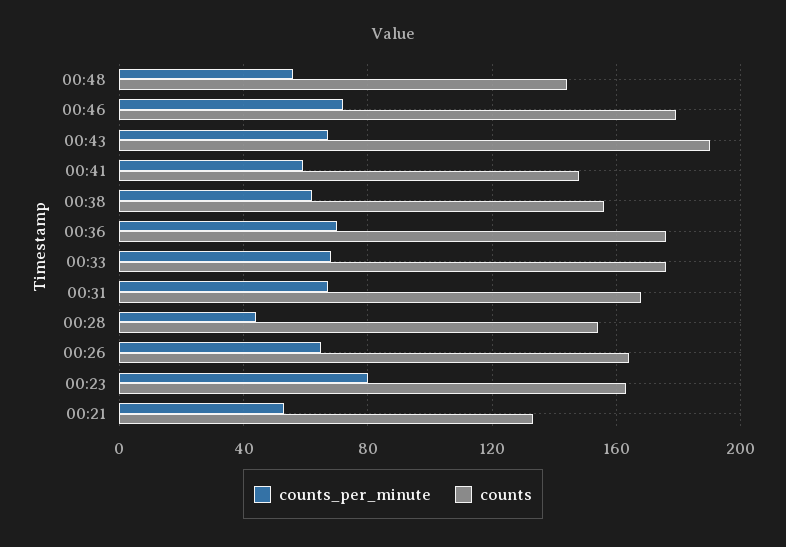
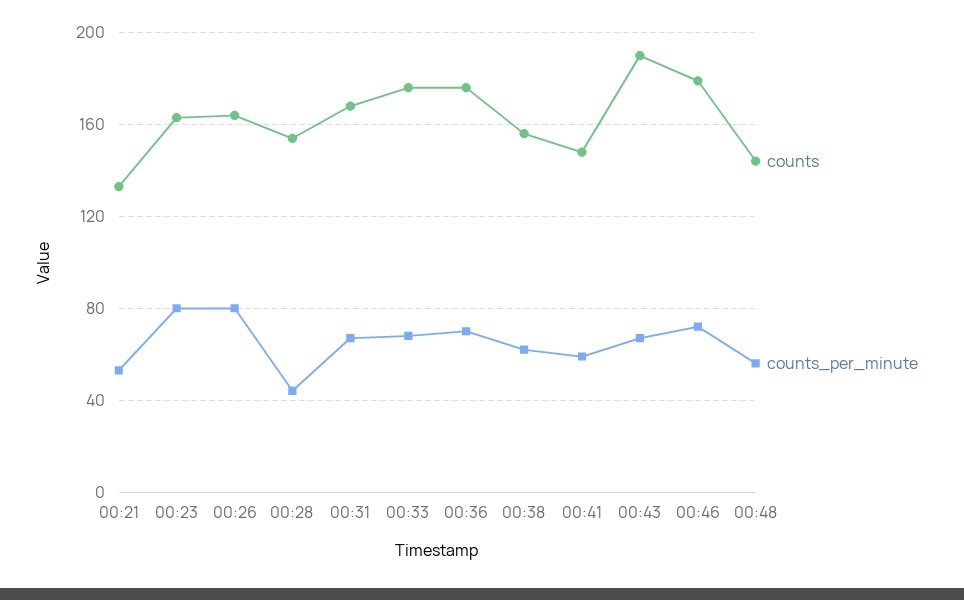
  {
    "counts_per_minute": {
      "00:48": 55,
      "00:46": 70,
      "00:43": 65,
      "00:41": 60,
      "00:38": 60,
      "00:36": 70,
      "00:33": 70,
      "00:31": 65,
      "00:28": 45,
-     "00:26": 65,
+     "00:26": 80,
      "00:23": 80,
      "00:21": 55
    },
    "counts": {
      "00:48": 145,
      "00:46": 180,
      "00:43": 190,
      "00:41": 150,
      "00:38": 155,
      "00:36": 175,
      "00:33": 175,
      "00:31": 170,
      "00:28": 155,
      "00:26": 165,
      "00:23": 165,
      "00:21": 135
    }
  }

